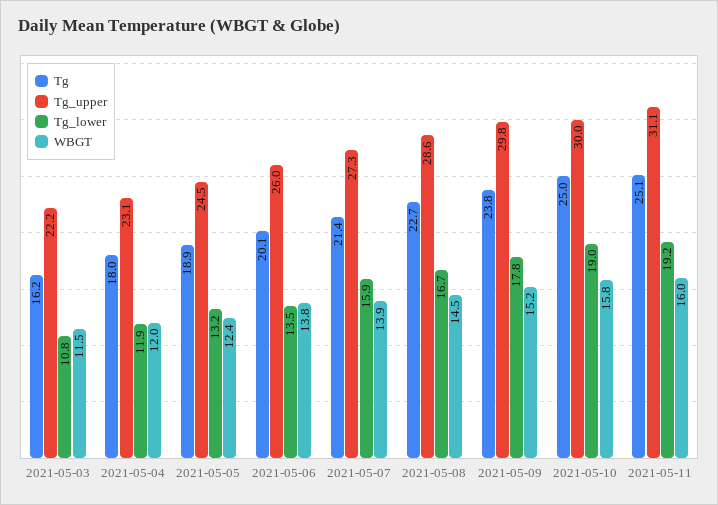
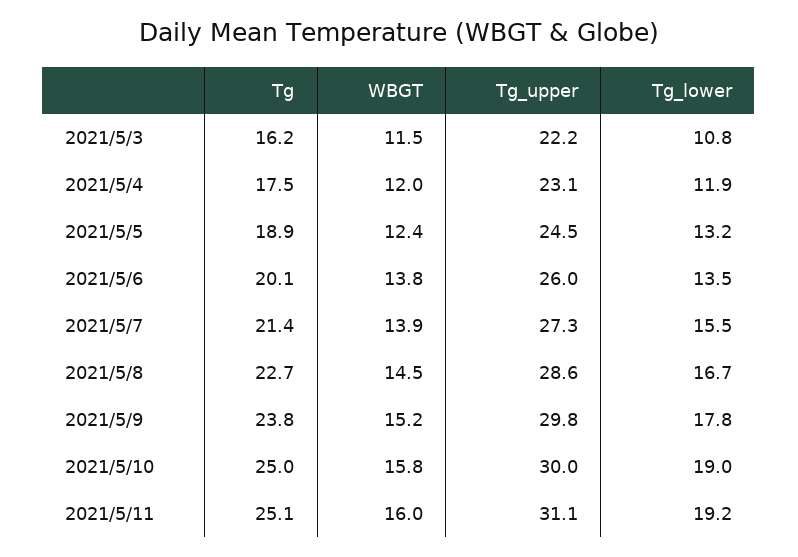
  {
    "Tg": {
      "2021-05-03": 16.2,
-     "2021-05-04": 18,
+     "2021-05-04": 17.5,
      "2021-05-05": 18.9,
      "2021-05-06": 20.1,
      "2021-05-07": 21.4,
      "2021-05-08": 22.7,
      "2021-05-09": 23.8,
      "2021-05-10": 25,
      "2021-05-11": 25.1
    },
    "Tg_upper": {
      "2021-05-03": 22.2,
      "2021-05-04": 23.1,
      "2021-05-05": 24.5,
      "2021-05-06": 26,
      "2021-05-07": 27.3,
      "2021-05-08": 28.6,
      "2021-05-09": 29.8,
      "2021-05-10": 30,
      "2021-05-11": 31.1
    },
    "Tg_lower": {
      "2021-05-03": 10.8,
      "2021-05-04": 11.9,
      "2021-05-05": 13.2,
      "2021-05-06": 13.5,
-     "2021-05-07": 15.9,
+     "2021-05-07": 15.5,
      "2021-05-08": 16.7,
      "2021-05-09": 17.8,
      "2021-05-10": 19,
      "2021-05-11": 19.2
    },
    "WBGT": {
      "2021-05-03": 11.5,
      "2021-05-04": 12,
      "2021-05-05": 12.4,
      "2021-05-06": 13.8,
      "2021-05-07": 13.9,
      "2021-05-08": 14.5,
      "2021-05-09": 15.2,
      "2021-05-10": 15.8,
      "2021-05-11": 16
    }
  }

